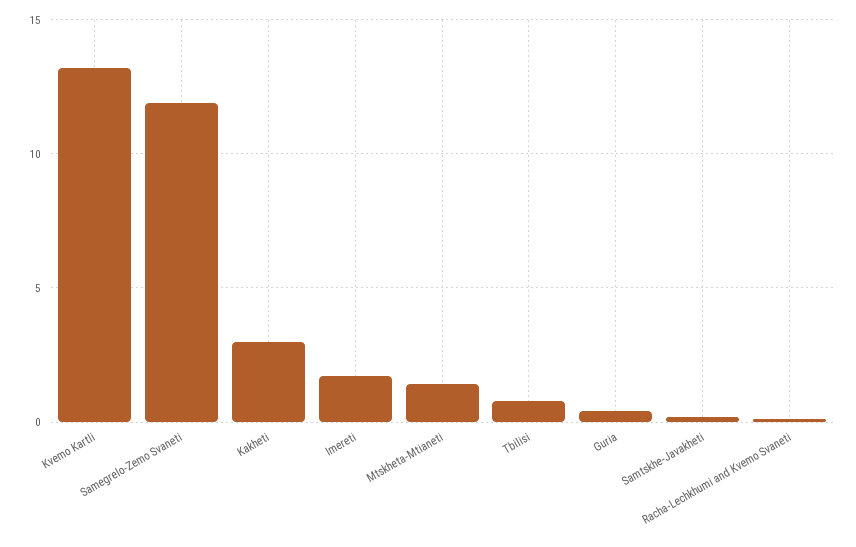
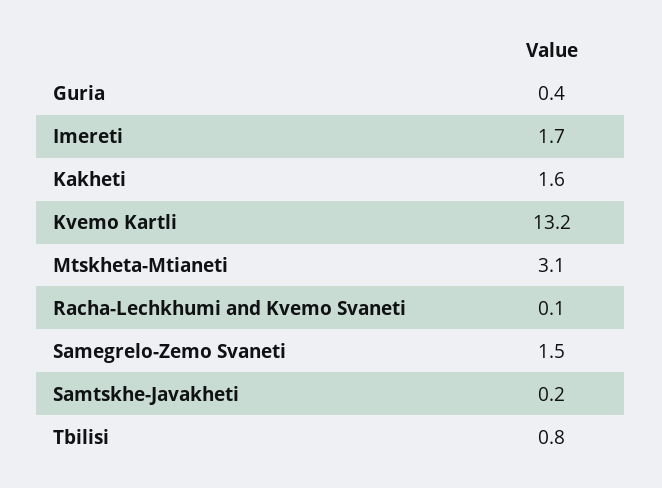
  {
    "Kvemo Kartli": 13.2,
-   "Samegrelo-Zemo Svaneti": 12,
+   "Samegrelo-Zemo Svaneti": 1.5,
-   "Kakheti": 3,
+   "Kakheti": 1.6,
    "Imereti": 1.7,
-   "Mtskheta-Mtianeti": 1.5,
+   "Mtskheta-Mtianeti": 3.1,
    "Tbilisi": 0.8,
    "Guria": 0.4,
    "Samtskhe-Javakheti": 0.2,
    "Racha-Lechkhumi and Kvemo Svaneti": 0.1
  }

